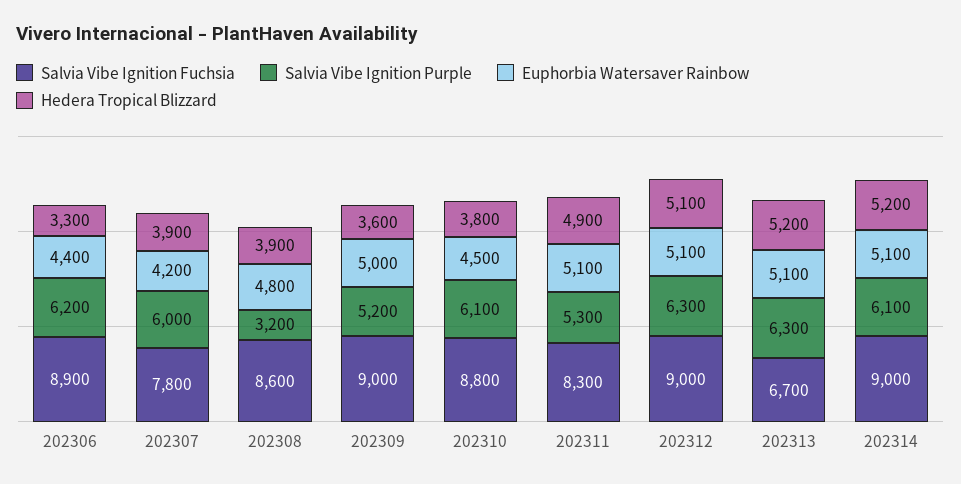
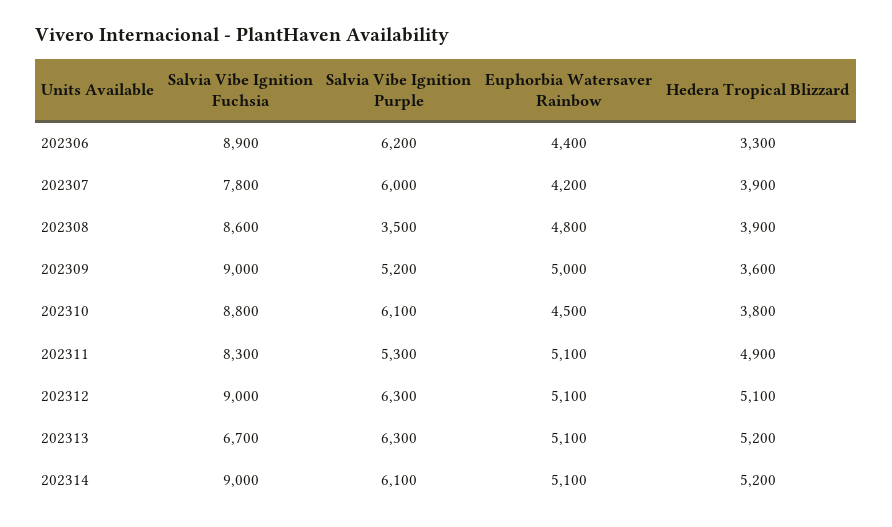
  {
    "Salvia Vibe Ignition Fuchsia": {
      "202306": 8900,
      "202307": 7800,
      "202308": 8600,
      "202309": 9000,
      "202310": 8800,
      "202311": 8300,
      "202312": 9000,
      "202313": 6700,
      "202314": 9000
    },
    "Salvia Vibe Ignition Purple": {
      "202306": 6200,
      "202307": 6000,
-     "202308": 3200,
+     "202308": 3500,
      "202309": 5200,
      "202310": 6100,
      "202311": 5300,
      "202312": 6300,
      "202313": 6300,
      "202314": 6100
    },
    "Euphorbia Watersaver Rainbow": {
      "202306": 4400,
      "202307": 4200,
      "202308": 4800,
      "202309": 5000,
      "202310": 4500,
      "202311": 5100,
      "202312": 5100,
      "202313": 5100,
      "202314": 5100
    },
    "Hedera Tropical Blizzard": {
      "202306": 3300,
      "202307": 3900,
      "202308": 3900,
      "202309": 3600,
      "202310": 3800,
      "202311": 4900,
      "202312": 5100,
      "202313": 5200,
      "202314": 5200
    }
  }

